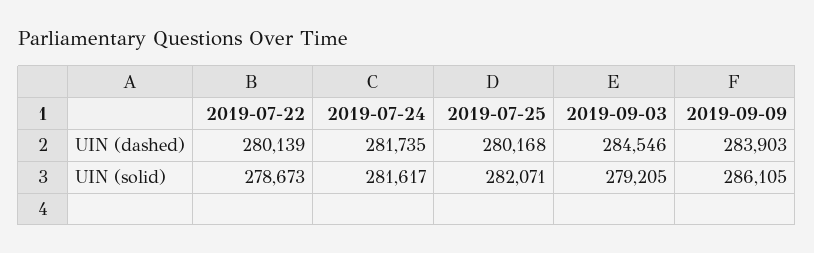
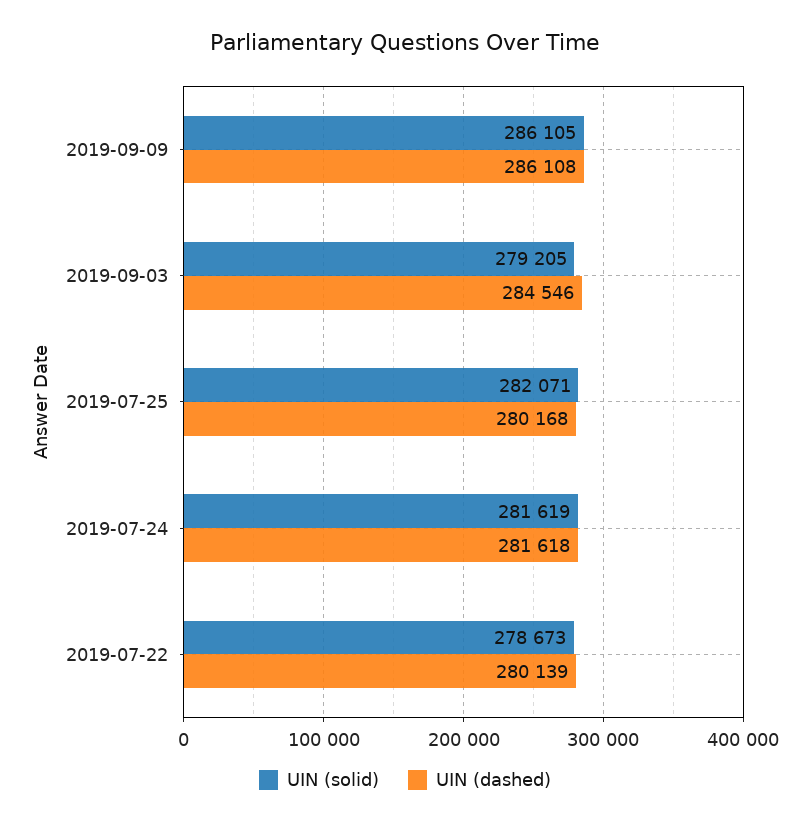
  {
    "UIN (dashed)": {
      "2019-07-22": 280139,
-     "2019-07-24": 281735,
+     "2019-07-24": 281618,
      "2019-07-25": 280168,
      "2019-09-03": 284546,
-     "2019-09-09": 283903
+     "2019-09-09": 286108
    },
    "UIN (solid)": {
      "2019-07-22": 278673,
-     "2019-07-24": 281617,
+     "2019-07-24": 281619,
      "2019-07-25": 282071,
      "2019-09-03": 279205,
      "2019-09-09": 286105
    }
  }

